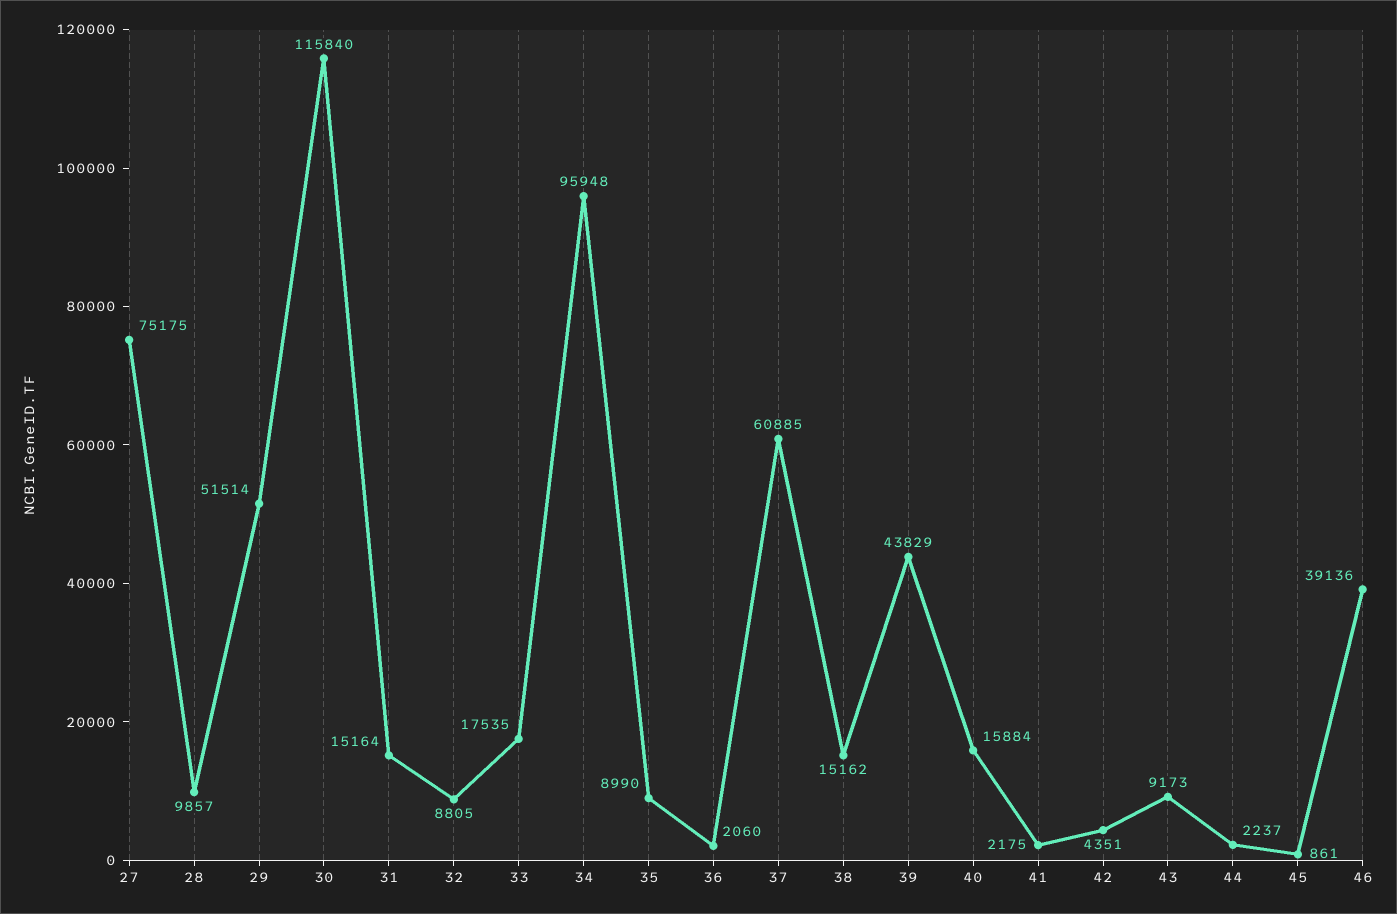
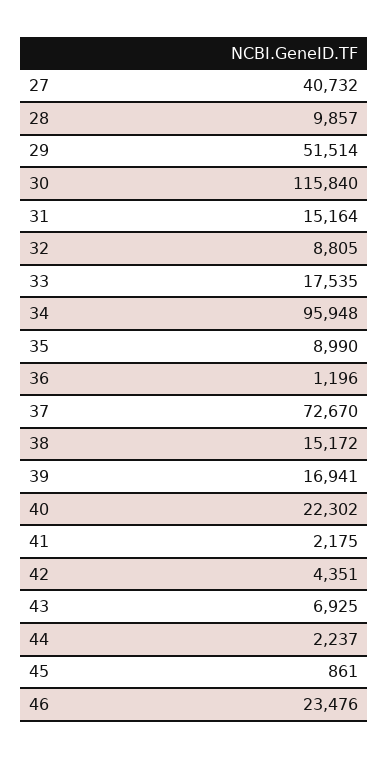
  {
-   "27": 75175,
+   "27": 40732,
    "28": 9857,
    "29": 51514,
    "30": 115840,
    "31": 15164,
    "32": 8805,
    "33": 17535,
    "34": 95948,
    "35": 8990,
-   "36": 2060,
+   "36": 1196,
-   "37": 60885,
+   "37": 72670,
-   "38": 15162,
+   "38": 15172,
-   "39": 43829,
+   "39": 16941,
-   "40": 15884,
+   "40": 22302,
    "41": 2175,
    "42": 4351,
-   "43": 9173,
+   "43": 6925,
    "44": 2237,
    "45": 861,
-   "46": 39136
+   "46": 23476
  }

